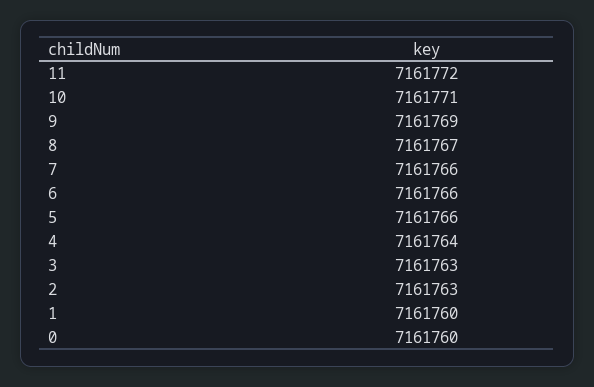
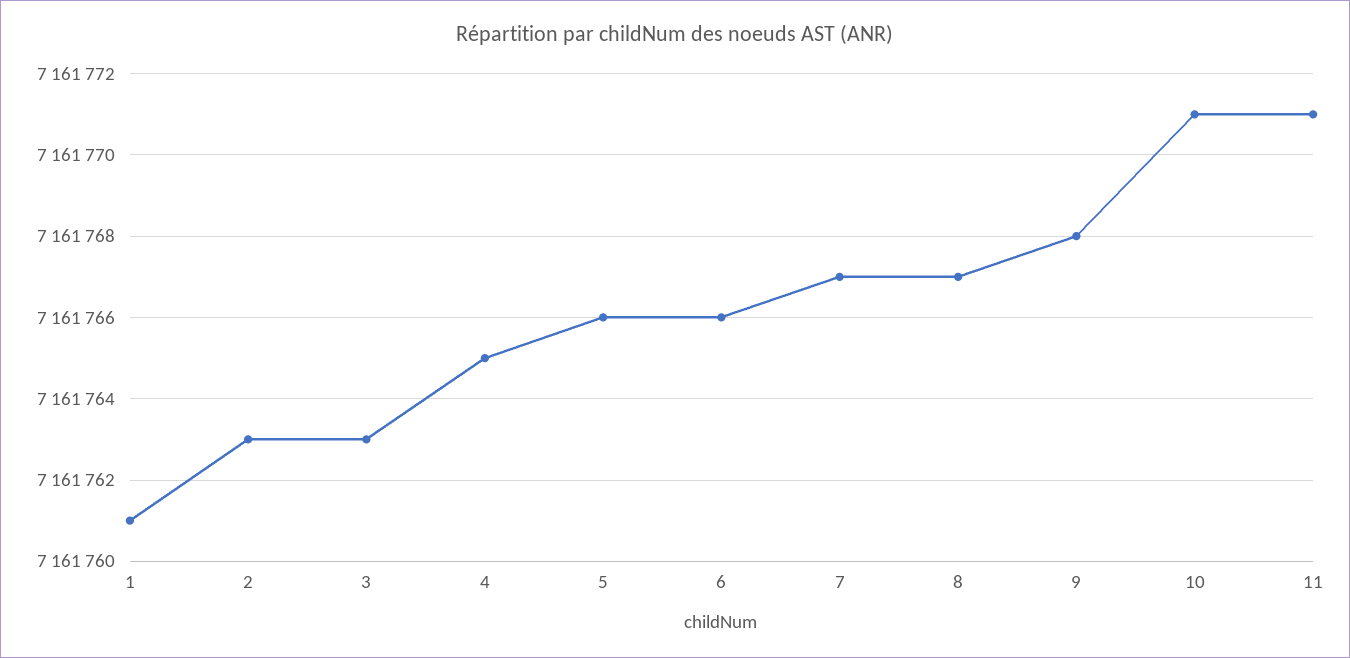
  {
-   "11": 7161772,
+   "11": 7161771,
    "10": 7161771,
-   "9": 7161769,
+   "9": 7161768,
    "8": 7161767,
-   "7": 7161766,
+   "7": 7161767,
    "6": 7161766,
    "5": 7161766,
-   "4": 7161764,
+   "4": 7161765,
    "3": 7161763,
    "2": 7161763,
-   "1": 7161760,
+   "1": 7161761
-   "0": 7161760
  }

